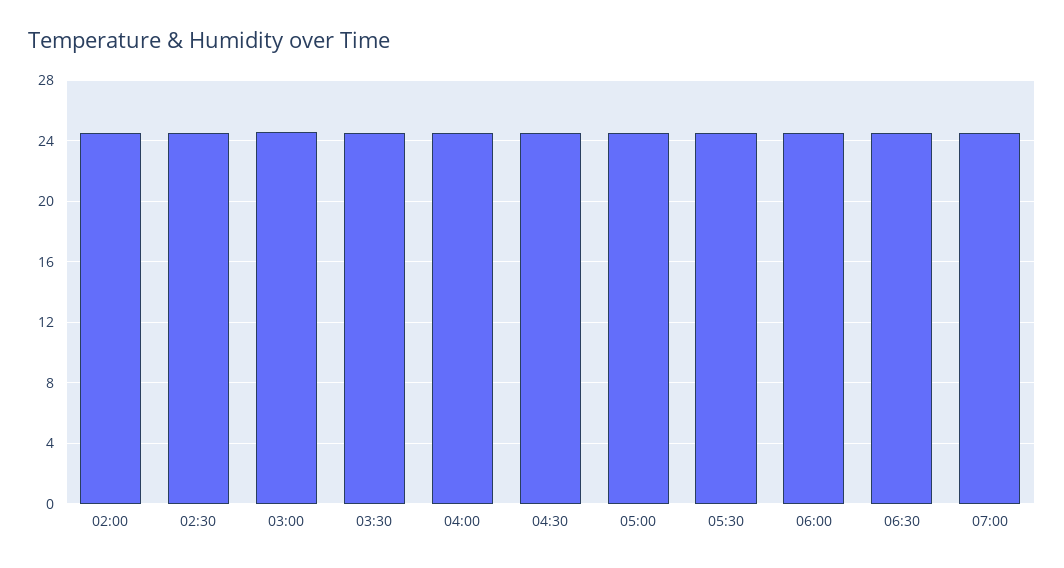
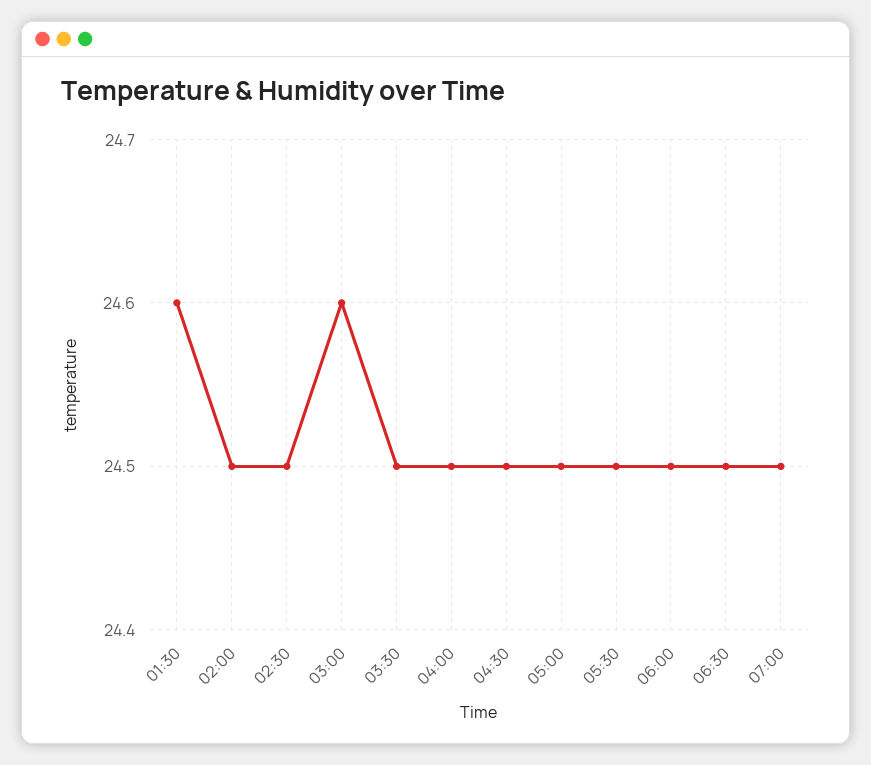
  {
    "02:00": 24.5,
    "02:30": 24.5,
    "03:00": 24.6,
    "03:30": 24.5,
    "04:00": 24.5,
    "04:30": 24.5,
    "05:00": 24.5,
    "05:30": 24.5,
    "06:00": 24.5,
    "06:30": 24.5,
-   "07:00": 24.5
+   "07:00": 24.5,
+   "01:30": 24.6
  }

